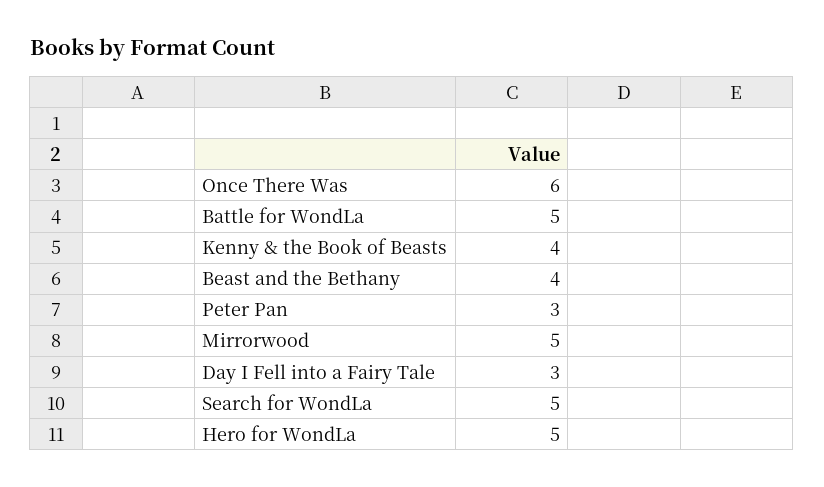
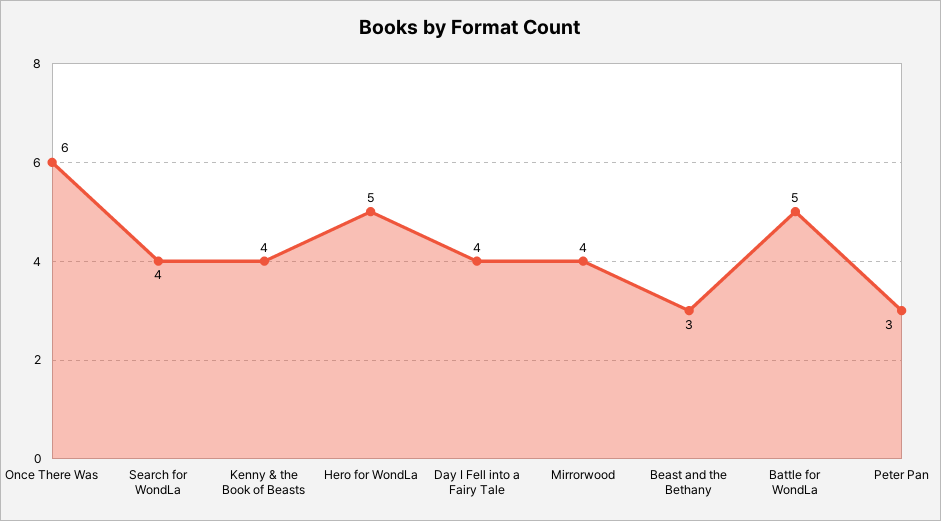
  {
    "Once There Was": 6,
    "Battle for WondLa": 5,
    "Kenny & the Book of Beasts": 4,
-   "Beast and the Bethany": 4,
+   "Beast and the Bethany": 3,
    "Peter Pan": 3,
-   "Mirrorwood": 5,
+   "Mirrorwood": 4,
-   "Day I Fell into a Fairy Tale": 3,
+   "Day I Fell into a Fairy Tale": 4,
-   "Search for WondLa": 5,
+   "Search for WondLa": 4,
    "Hero for WondLa": 5
  }

